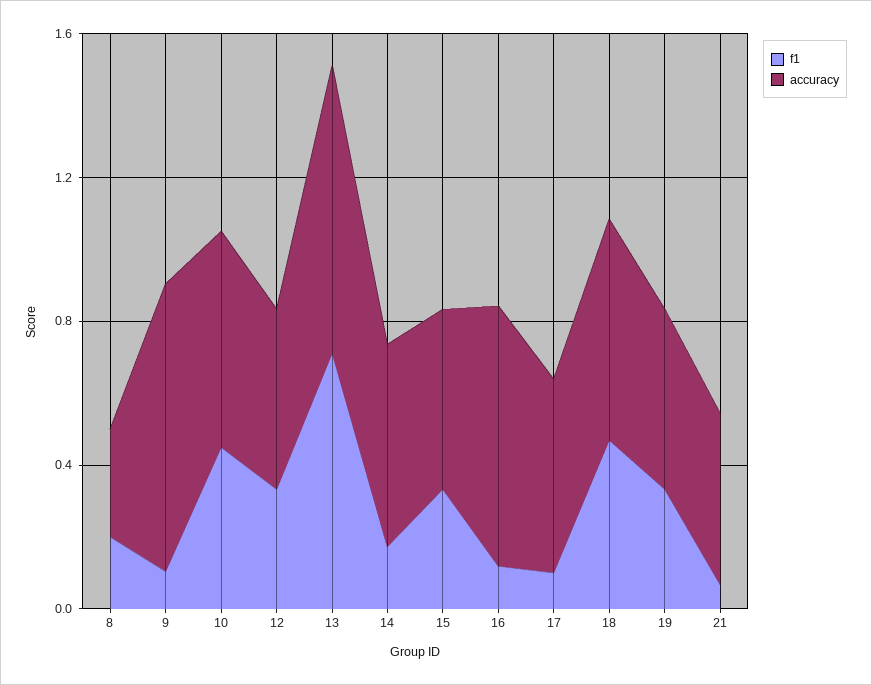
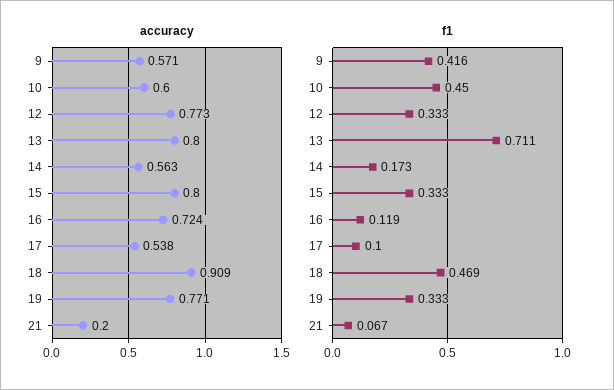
  {
    "f1": {
-     "8": 0.2,
-     "9": 0.1,
+     "9": 0.416,
      "10": 0.45,
      "12": 0.333,
      "13": 0.711,
      "14": 0.173,
      "15": 0.333,
      "16": 0.119,
      "17": 0.1,
      "18": 0.469,
      "19": 0.333,
      "21": 0.067
    },
    "accuracy": {
-     "8": 0.3,
-     "9": 0.8,
+     "9": 0.571,
      "10": 0.6,
-     "12": 0.5,
+     "12": 0.773,
      "13": 0.8,
      "14": 0.563,
-     "15": 0.5,
+     "15": 0.8,
      "16": 0.724,
      "17": 0.538,
-     "18": 0.6,
+     "18": 0.909,
-     "19": 0.5,
+     "19": 0.771,
-     "21": 0.5
+     "21": 0.2
    }
  }

